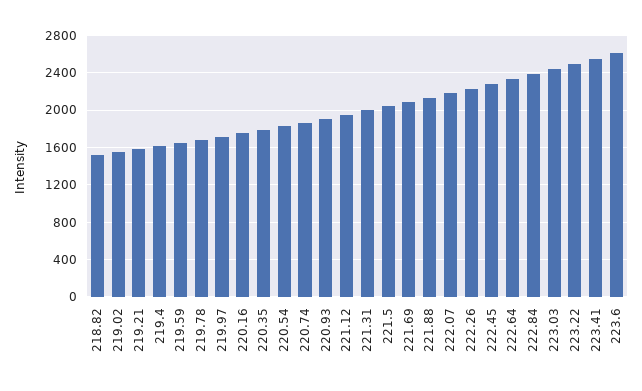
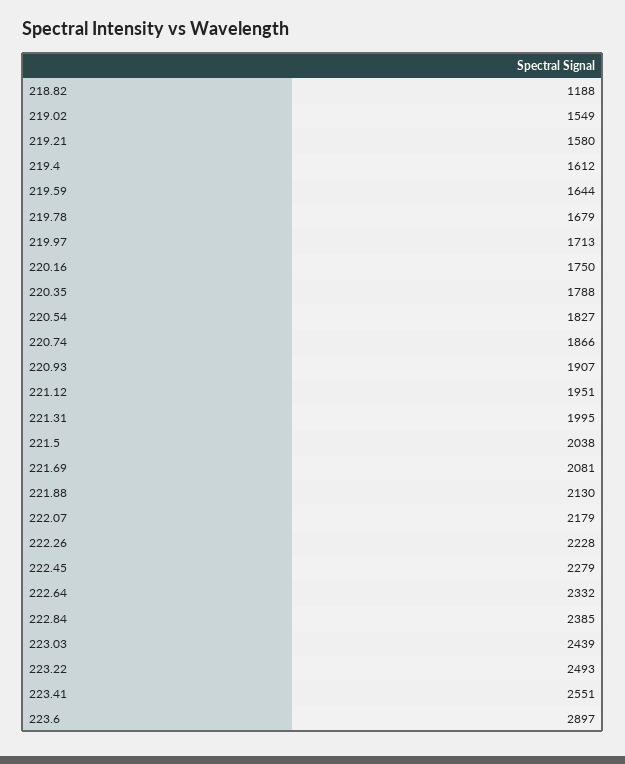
  {
-   "218.82": 1500,
+   "218.82": 1188,
    "219.02": 1549,
    "219.21": 1580,
    "219.4": 1612,
    "219.59": 1644,
    "219.78": 1679,
    "219.97": 1713,
    "220.16": 1750,
    "220.35": 1788,
    "220.54": 1827,
    "220.74": 1866,
    "220.93": 1907,
    "221.12": 1951,
    "221.31": 1995,
    "221.5": 2038,
    "221.69": 2081,
    "221.88": 2130,
    "222.07": 2179,
    "222.26": 2228,
    "222.45": 2279,
    "222.64": 2332,
    "222.84": 2385,
    "223.03": 2439,
    "223.22": 2493,
    "223.41": 2551,
-   "223.6": 2600
+   "223.6": 2897
  }

